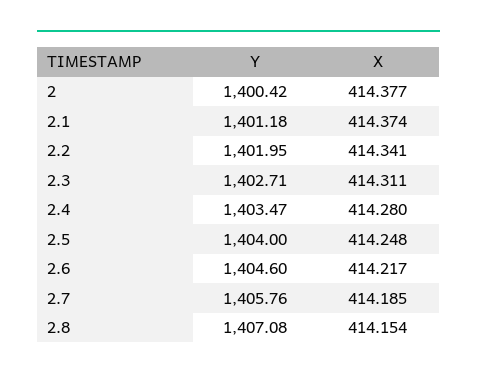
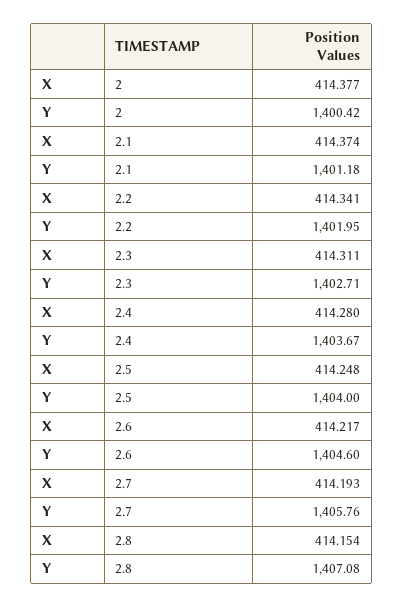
  {
    "Y": {
      "2": 1400.42,
      "2.1": 1401.18,
      "2.2": 1401.95,
      "2.3": 1402.71,
-     "2.4": 1403.47,
+     "2.4": 1403.67,
      "2.5": 1404,
      "2.6": 1404.6,
      "2.7": 1405.76,
      "2.8": 1407.08
    },
    "X": {
      "2": 414.377,
      "2.1": 414.374,
      "2.2": 414.341,
      "2.3": 414.311,
      "2.4": 414.28,
      "2.5": 414.248,
      "2.6": 414.217,
-     "2.7": 414.185,
+     "2.7": 414.193,
      "2.8": 414.154
    }
  }

